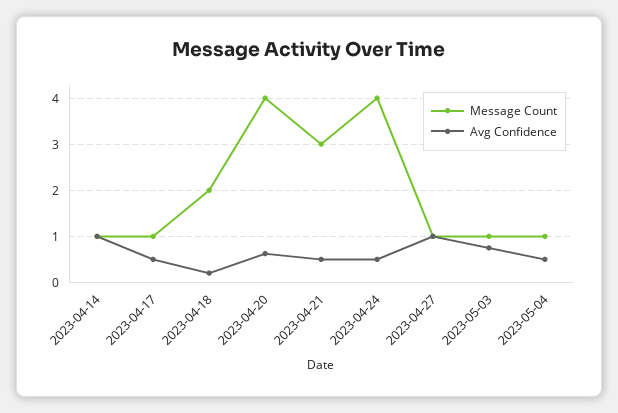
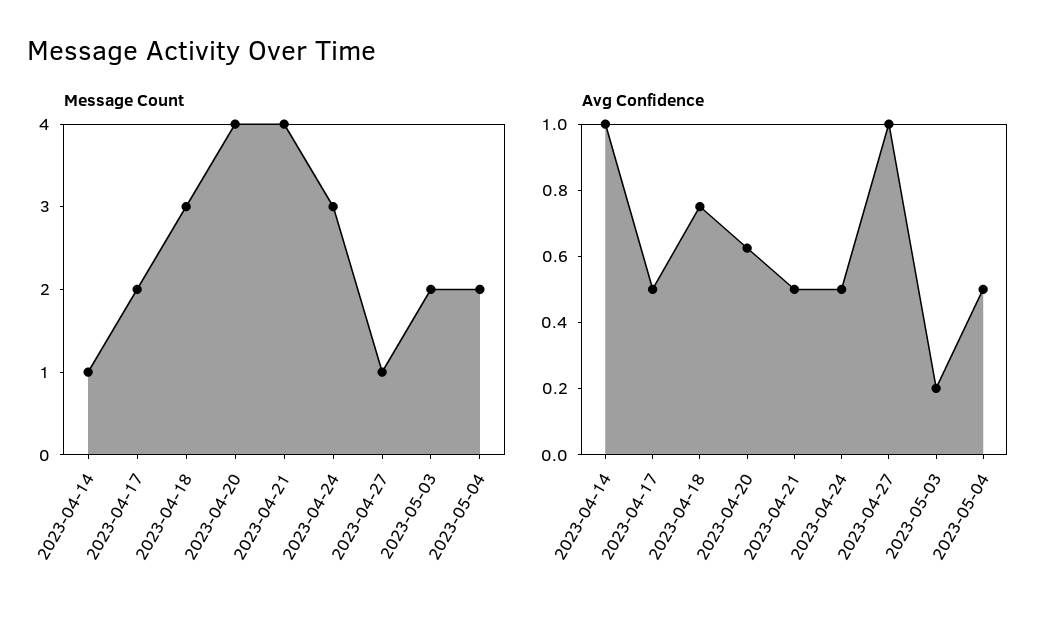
  {
    "Message Count": {
      "2023-04-14": 1,
-     "2023-04-17": 1,
+     "2023-04-17": 2,
-     "2023-04-18": 2,
+     "2023-04-18": 3,
      "2023-04-20": 4,
-     "2023-04-21": 3,
+     "2023-04-21": 4,
-     "2023-04-24": 4,
+     "2023-04-24": 3,
      "2023-04-27": 1,
-     "2023-05-03": 1,
+     "2023-05-03": 2,
-     "2023-05-04": 1
+     "2023-05-04": 2
    },
    "Avg Confidence": {
      "2023-04-14": 1,
      "2023-04-17": 0.5,
-     "2023-04-18": 0.2,
+     "2023-04-18": 0.75,
      "2023-04-20": 0.65,
      "2023-04-21": 0.5,
      "2023-04-24": 0.5,
      "2023-04-27": 1,
-     "2023-05-03": 0.8,
+     "2023-05-03": 0.2,
      "2023-05-04": 0.5
    }
  }

